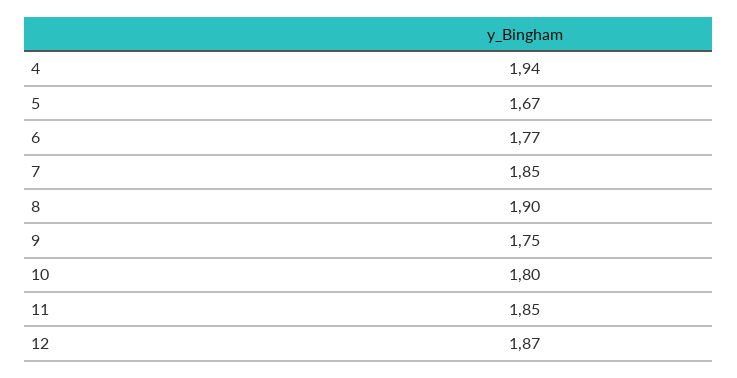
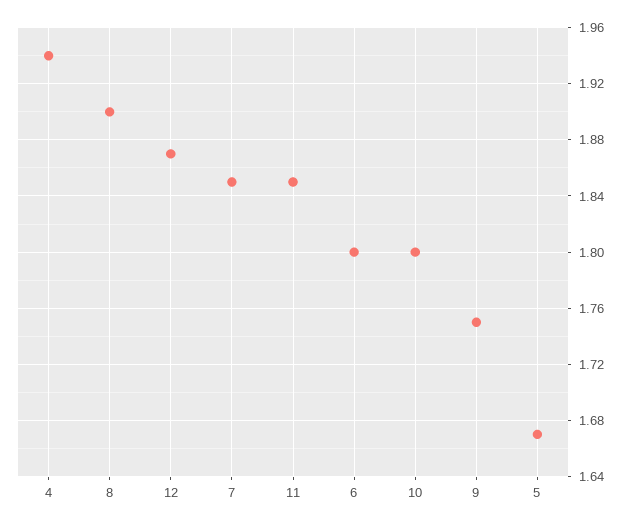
  {
    "4": 1.94,
    "5": 1.67,
-   "6": 1.77,
+   "6": 1.8,
    "7": 1.85,
    "8": 1.9,
    "9": 1.75,
    "10": 1.8,
    "11": 1.85,
    "12": 1.87
  }

